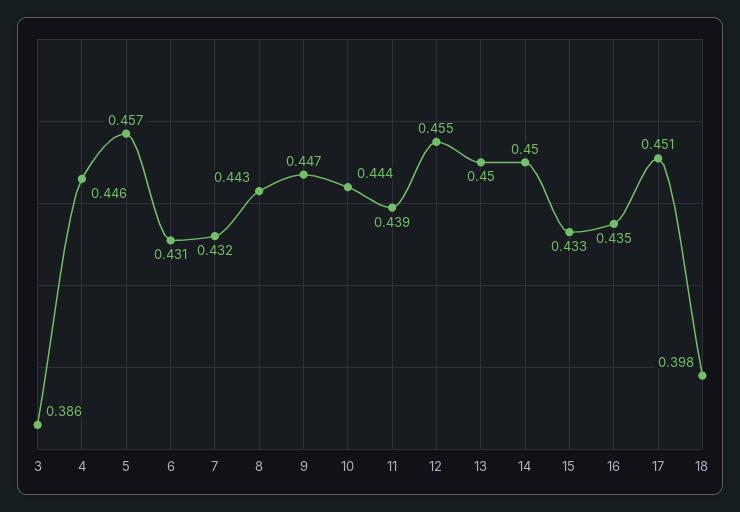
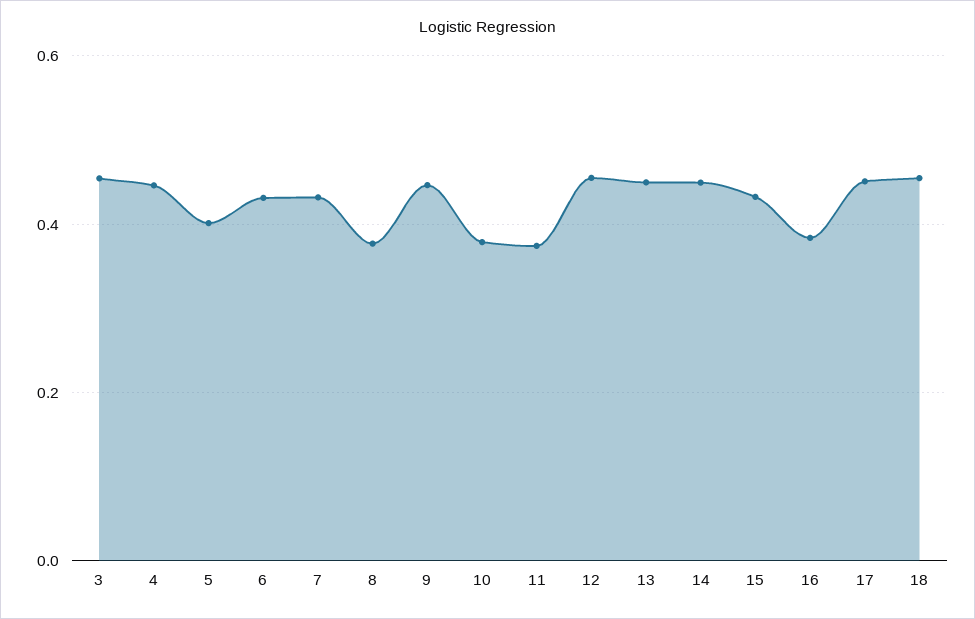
  {
-   "3": 0.386,
+   "3": 0.46,
    "4": 0.446,
-   "5": 0.457,
+   "5": 0.4,
    "6": 0.431,
    "7": 0.432,
-   "8": 0.443,
+   "8": 0.38,
    "9": 0.447,
-   "10": 0.444,
+   "10": 0.38,
-   "11": 0.439,
+   "11": 0.38,
    "12": 0.455,
    "13": 0.45,
    "14": 0.45,
    "15": 0.433,
-   "16": 0.435,
+   "16": 0.38,
    "17": 0.451,
-   "18": 0.398
+   "18": 0.46
  }

